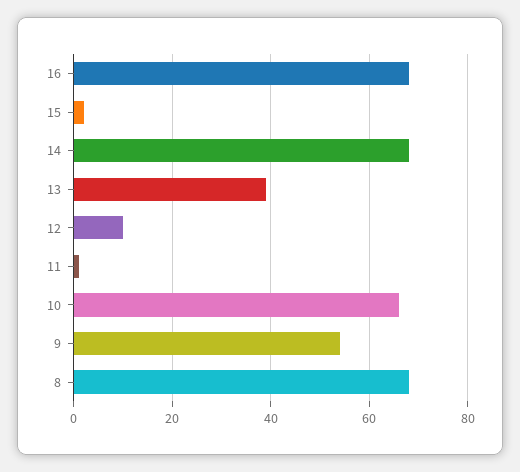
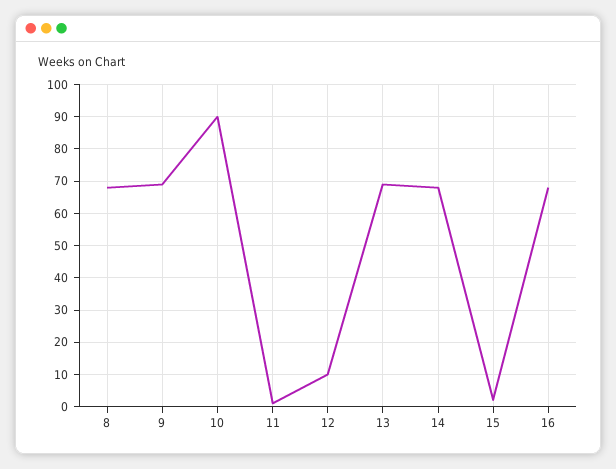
  {
    "16": 70,
    "15": 0,
    "14": 70,
-   "13": 40,
+   "13": 70,
    "12": 10,
    "11": 0,
-   "10": 65,
+   "10": 90,
-   "9": 55,
+   "9": 70,
    "8": 70
  }

